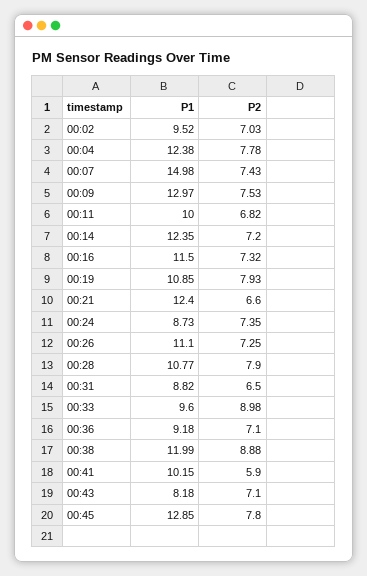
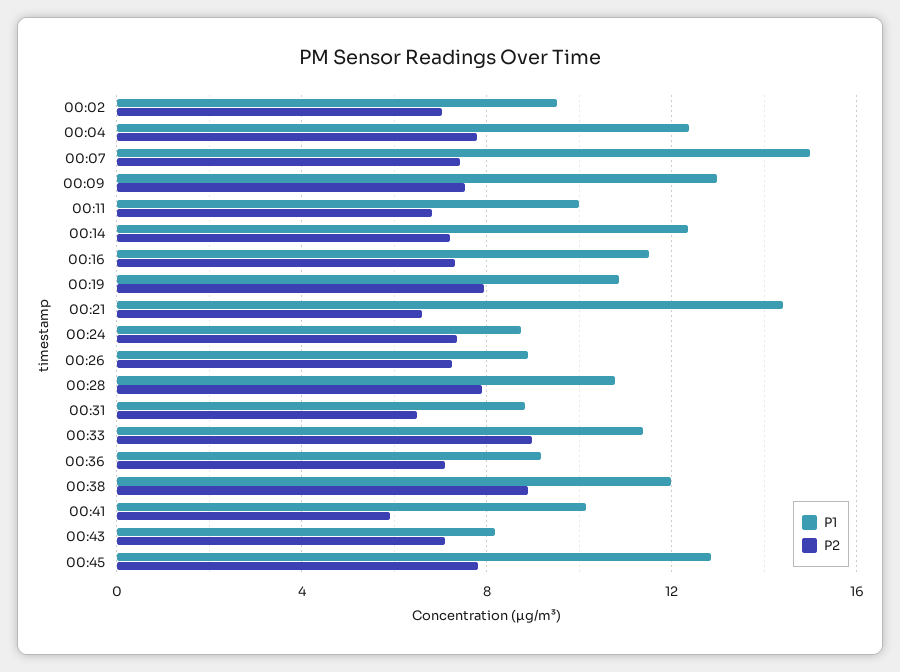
  {
    "P1": {
      "00:02": 9.52,
      "00:04": 12.38,
      "00:07": 14.98,
      "00:09": 12.97,
      "00:11": 10,
      "00:14": 12.35,
      "00:16": 11.5,
      "00:19": 10.85,
-     "00:21": 12.4,
+     "00:21": 14.5,
      "00:24": 8.73,
-     "00:26": 11.1,
+     "00:26": 9,
      "00:28": 10.77,
      "00:31": 8.82,
-     "00:33": 9.6,
+     "00:33": 11.5,
      "00:36": 9.18,
      "00:38": 11.99,
      "00:41": 10.15,
      "00:43": 8.18,
      "00:45": 12.85
    },
    "P2": {
      "00:02": 7.03,
      "00:04": 7.78,
      "00:07": 7.43,
      "00:09": 7.53,
      "00:11": 6.82,
      "00:14": 7.2,
      "00:16": 7.32,
      "00:19": 7.93,
      "00:21": 6.6,
      "00:24": 7.35,
      "00:26": 7.25,
      "00:28": 7.9,
      "00:31": 6.5,
      "00:33": 8.98,
      "00:36": 7.1,
      "00:38": 8.88,
      "00:41": 5.9,
      "00:43": 7.1,
      "00:45": 7.8
    }
  }

